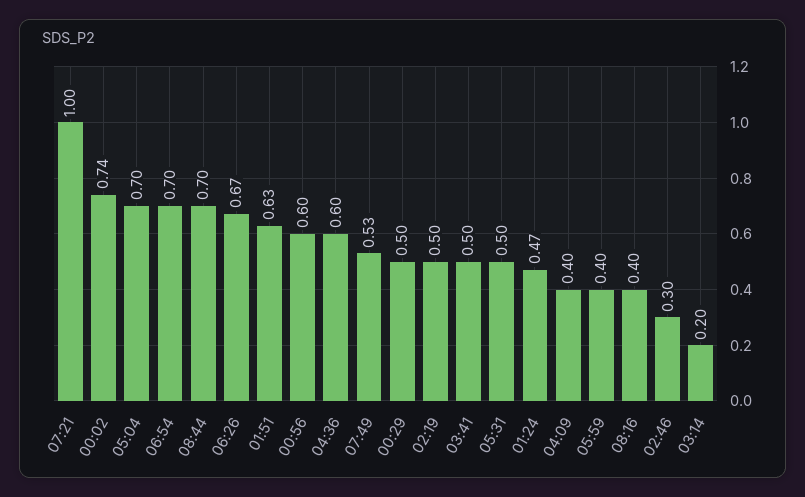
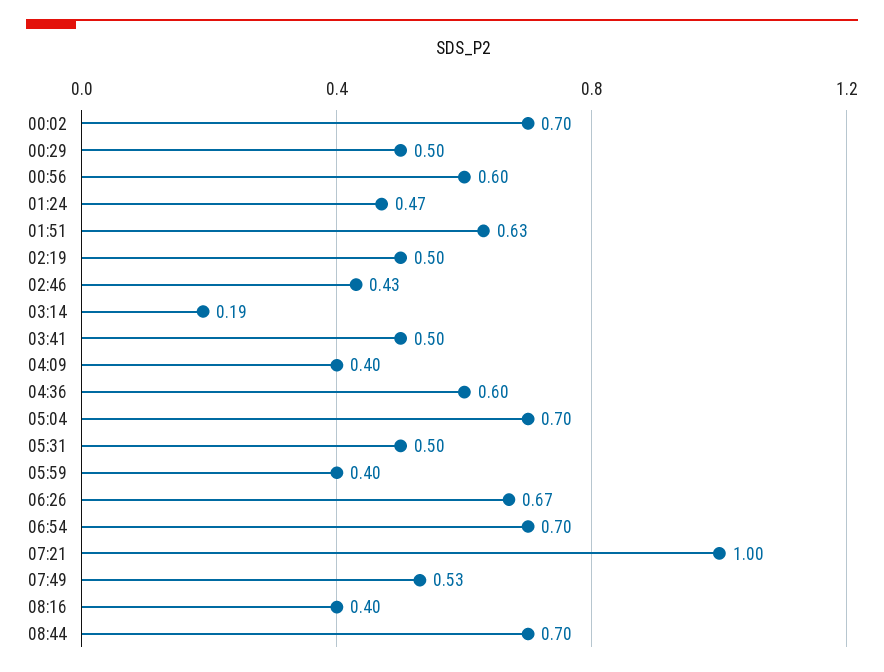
  {
    "07:21": 1,
-   "00:02": 0.74,
+   "00:02": 0.7,
    "05:04": 0.7,
    "06:54": 0.7,
    "08:44": 0.7,
    "06:26": 0.67,
    "01:51": 0.63,
    "00:56": 0.6,
    "04:36": 0.6,
    "07:49": 0.53,
    "00:29": 0.5,
    "02:19": 0.5,
    "03:41": 0.5,
    "05:31": 0.5,
    "01:24": 0.47,
    "04:09": 0.4,
    "05:59": 0.4,
    "08:16": 0.4,
-   "02:46": 0.3,
+   "02:46": 0.43,
-   "03:14": 0.2
+   "03:14": 0.19
  }

